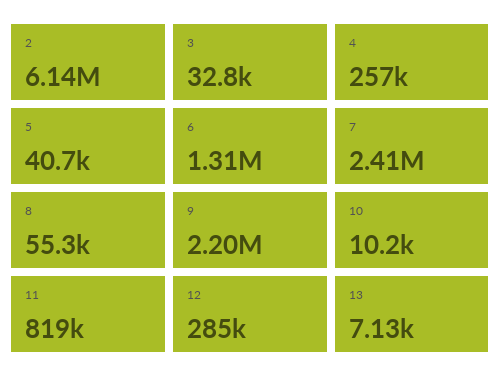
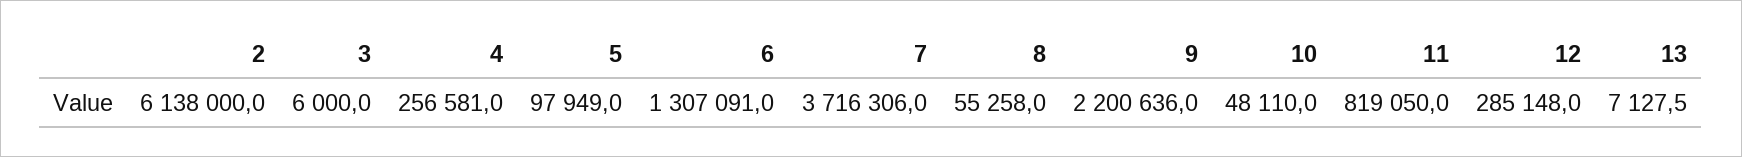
  {
    "2": 6138000,
-   "3": 32800,
+   "3": 6000,
    "4": 256581,
-   "5": 40700,
+   "5": 97949,
    "6": 1307091,
-   "7": 2410000,
+   "7": 3716306,
    "8": 55258,
    "9": 2200636,
-   "10": 10200,
+   "10": 48110,
    "11": 819050,
    "12": 285148,
    "13": 7127.5
  }

